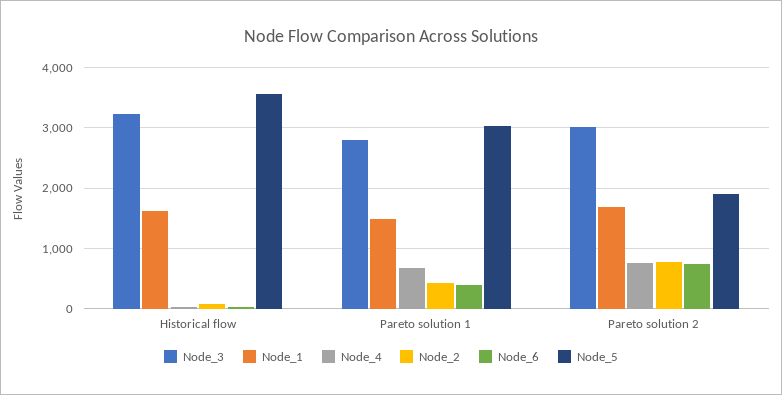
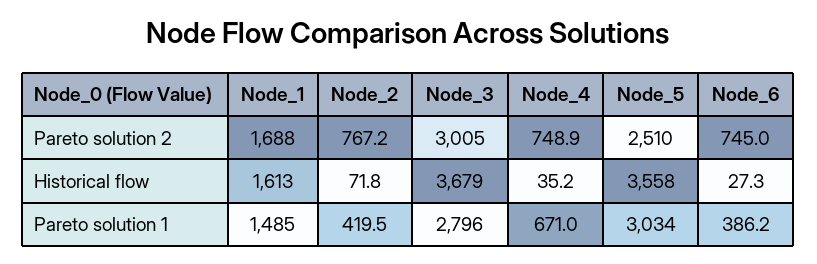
  {
    "Node_3": {
-     "Historical flow": 3200,
+     "Historical flow": 3679,
      "Pareto solution 1": 2796,
      "Pareto solution 2": 3005
    },
    "Node_1": {
      "Historical flow": 1613,
      "Pareto solution 1": 1485,
      "Pareto solution 2": 1688
    },
    "Node_4": {
      "Historical flow": 35.2,
      "Pareto solution 1": 671,
      "Pareto solution 2": 748.9
    },
    "Node_2": {
      "Historical flow": 71.8,
      "Pareto solution 1": 419.5,
      "Pareto solution 2": 767.2
    },
    "Node_6": {
      "Historical flow": 27.3,
      "Pareto solution 1": 386.2,
      "Pareto solution 2": 745
    },
    "Node_5": {
      "Historical flow": 3558,
      "Pareto solution 1": 3034,
-     "Pareto solution 2": 1900
+     "Pareto solution 2": 2510
    }
  }

